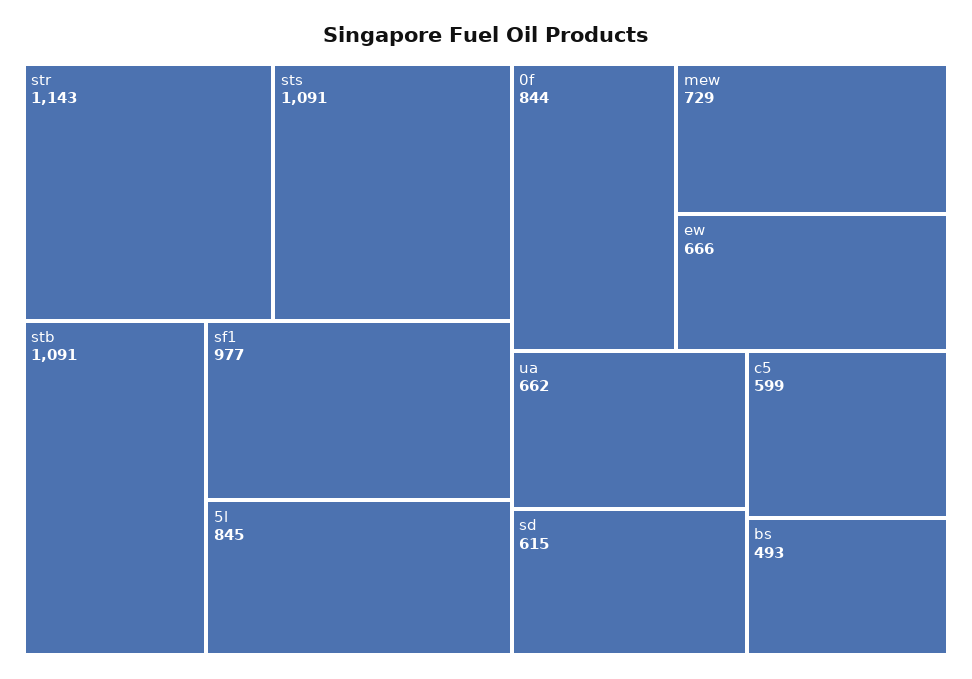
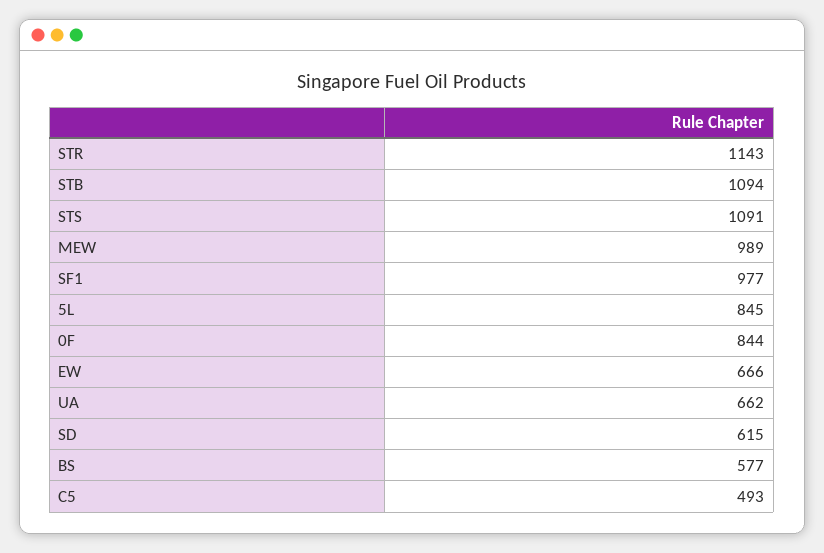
  {
    "str": 1143,
    "sts": 1091,
-   "stb": 1091,
+   "stb": 1094,
    "sf1": 977,
    "5l": 845,
    "0f": 844,
-   "mew": 729,
+   "mew": 989,
    "ew": 666,
    "ua": 662,
    "sd": 615,
-   "c5": 599,
+   "c5": 493,
-   "bs": 493
+   "bs": 577
  }

